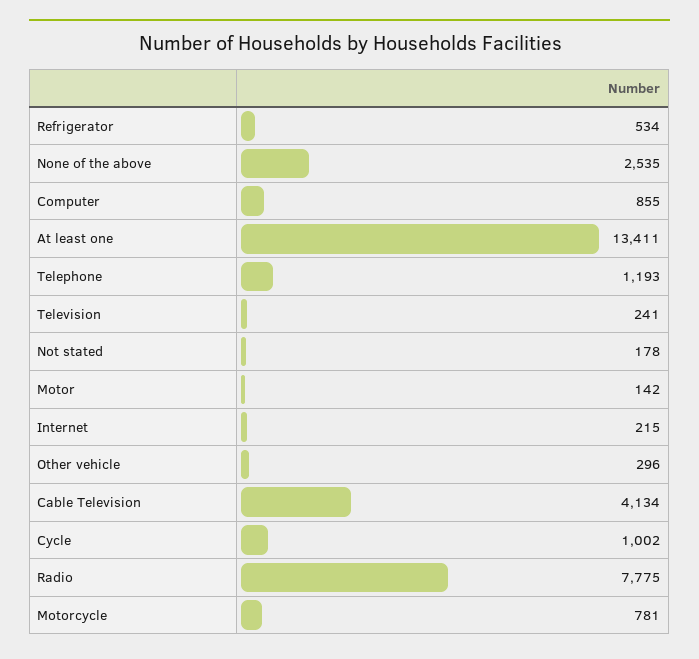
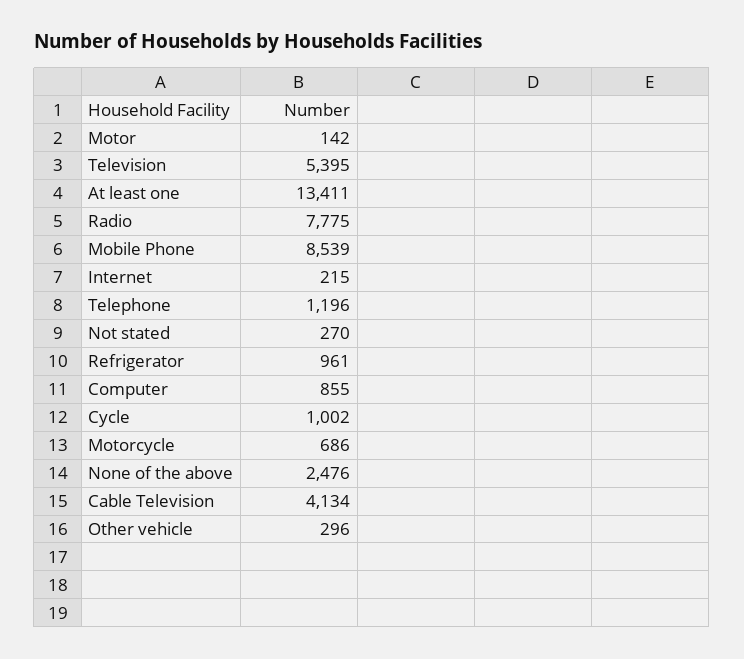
  {
-   "Refrigerator": 534,
+   "Refrigerator": 961,
-   "None of the above": 2535,
+   "None of the above": 2476,
    "Computer": 855,
    "At least one": 13411,
-   "Telephone": 1193,
+   "Telephone": 1196,
-   "Television": 241,
+   "Television": 5395,
-   "Not stated": 178,
+   "Not stated": 270,
    "Motor": 142,
    "Internet": 215,
    "Other vehicle": 296,
    "Cable Television": 4134,
    "Cycle": 1002,
    "Radio": 7775,
-   "Motorcycle": 781
+   "Motorcycle": 686,
+   "Mobile Phone": 8539
  }

